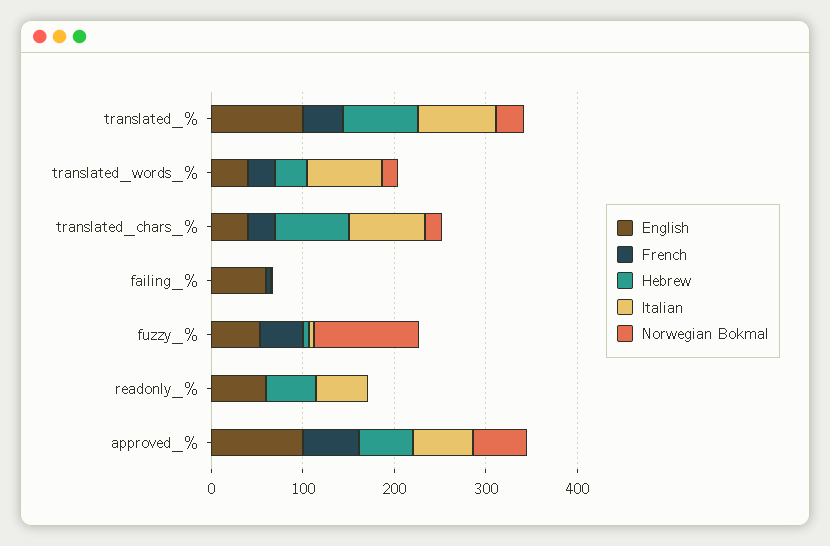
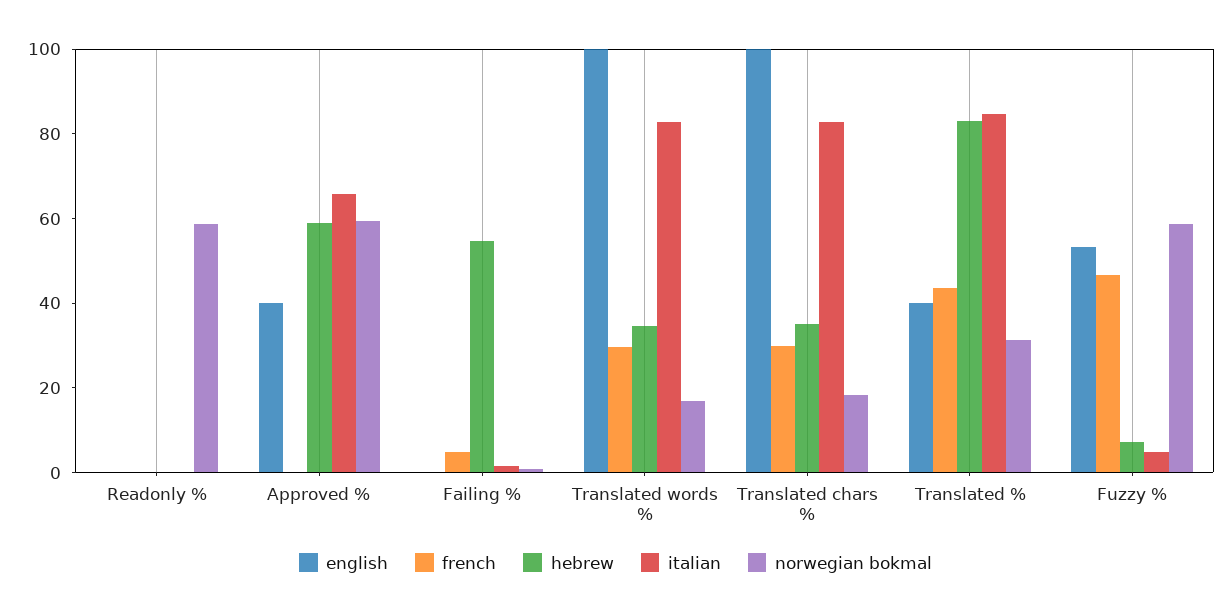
  {
    "English": {
-     "translated_%": 100,
+     "translated_%": 40,
-     "translated_words_%": 40,
+     "translated_words_%": 100,
-     "translated_chars_%": 40,
+     "translated_chars_%": 100,
-     "failing_%": 60,
+     "failing_%": 0,
      "fuzzy_%": 55,
-     "readonly_%": 60,
+     "readonly_%": 0,
-     "approved_%": 100
+     "approved_%": 40
    },
    "French": {
      "translated_%": 45,
      "translated_words_%": 30,
      "translated_chars_%": 30,
      "failing_%": 5,
      "fuzzy_%": 45,
      "readonly_%": 0,
-     "approved_%": 60
+     "approved_%": 0
    },
    "Hebrew": {
      "translated_%": 85,
      "translated_words_%": 35,
-     "translated_chars_%": 80,
+     "translated_chars_%": 35,
-     "failing_%": 0,
+     "failing_%": 55,
      "fuzzy_%": 5,
-     "readonly_%": 60,
+     "readonly_%": 0,
      "approved_%": 60
    },
    "Italian": {
      "translated_%": 85,
      "translated_words_%": 85,
      "translated_chars_%": 85,
      "failing_%": 0,
      "fuzzy_%": 5,
-     "readonly_%": 60,
+     "readonly_%": 0,
      "approved_%": 65
    },
    "Norwegian Bokmal": {
      "translated_%": 30,
      "translated_words_%": 15,
      "translated_chars_%": 20,
      "failing_%": 0,
-     "fuzzy_%": 120,
+     "fuzzy_%": 60,
-     "readonly_%": 0,
+     "readonly_%": 60,
      "approved_%": 60
    }
  }

